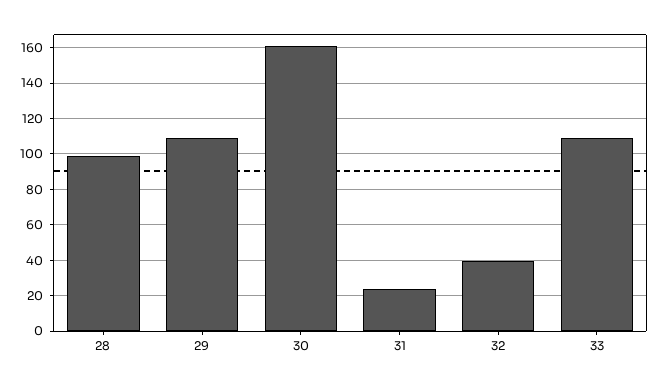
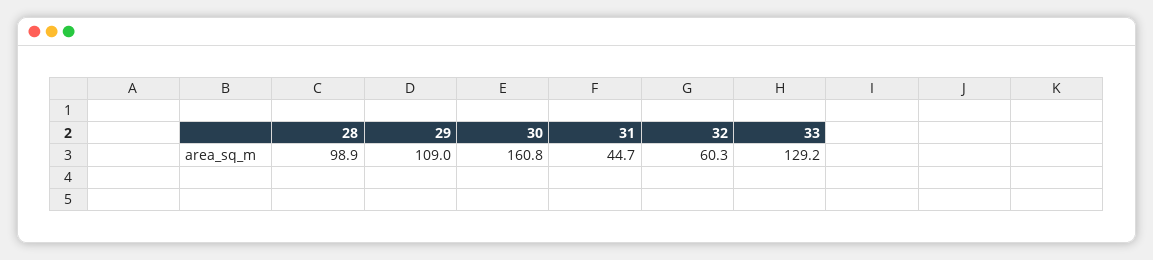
  {
    "28": 98.9,
    "29": 109,
    "30": 160.8,
-   "31": 25,
+   "31": 44.7,
-   "32": 40,
+   "32": 60.3,
-   "33": 110
+   "33": 129.2
  }

